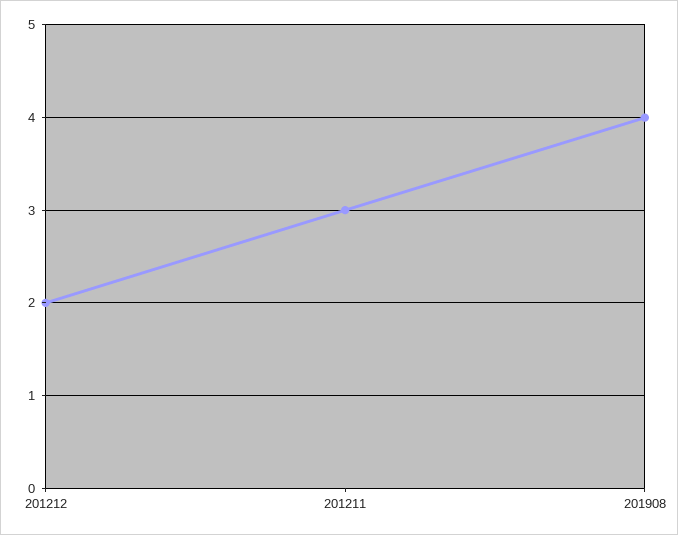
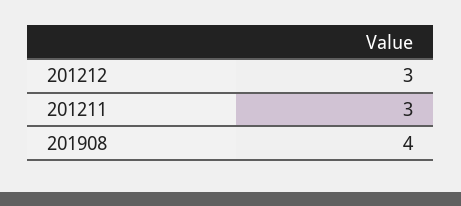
  {
-   "201212": 2,
+   "201212": 3,
    "201211": 3,
    "201908": 4
  }

